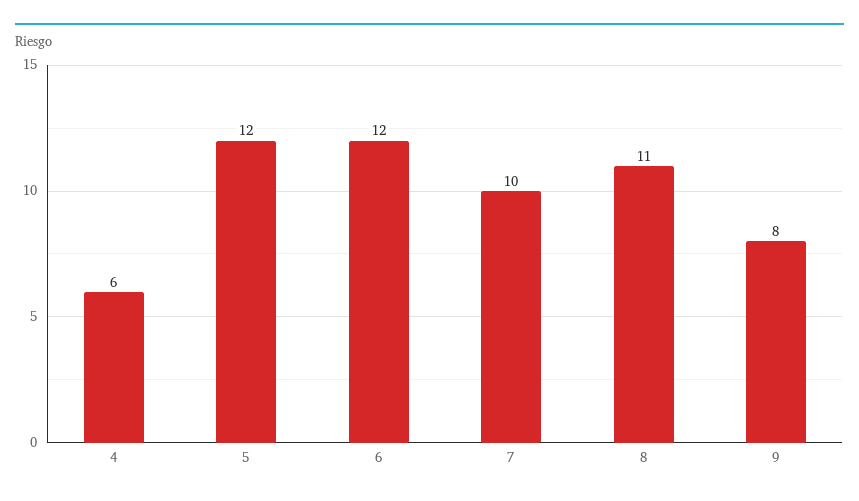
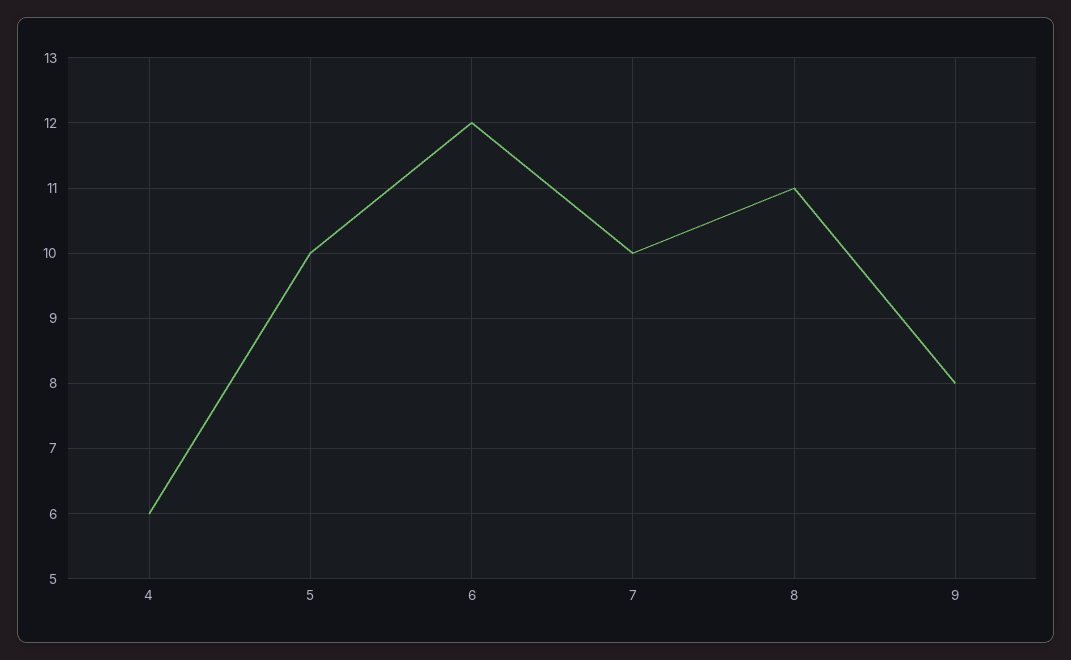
  {
    "4": 6,
-   "5": 12,
+   "5": 10,
    "6": 12,
    "7": 10,
    "8": 11,
    "9": 8
  }

